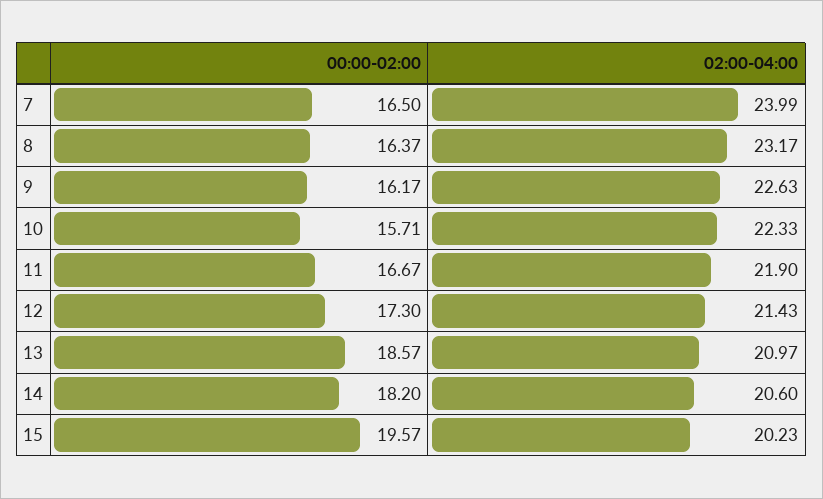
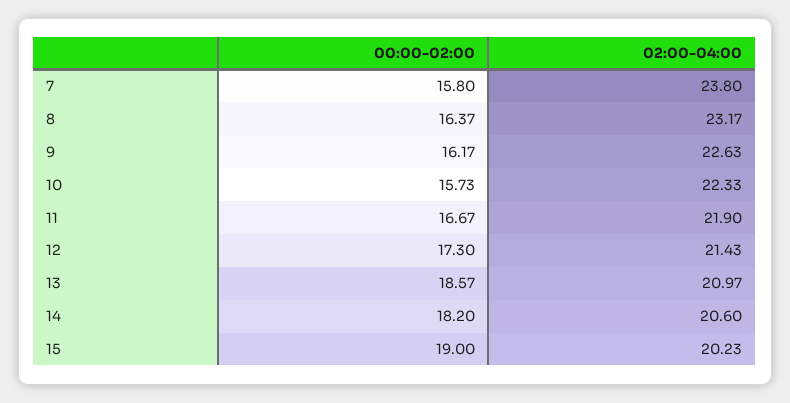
  {
    "00:00-02:00": {
-     "7": 16.5,
+     "7": 15.8,
      "8": 16.37,
      "9": 16.17,
-     "10": 15.71,
+     "10": 15.73,
      "11": 16.67,
      "12": 17.3,
      "13": 18.57,
      "14": 18.2,
-     "15": 19.57
+     "15": 19
    },
    "02:00-04:00": {
-     "7": 23.99,
+     "7": 23.8,
      "8": 23.17,
      "9": 22.63,
      "10": 22.33,
      "11": 21.9,
      "12": 21.43,
      "13": 20.97,
      "14": 20.6,
      "15": 20.23
    }
  }

